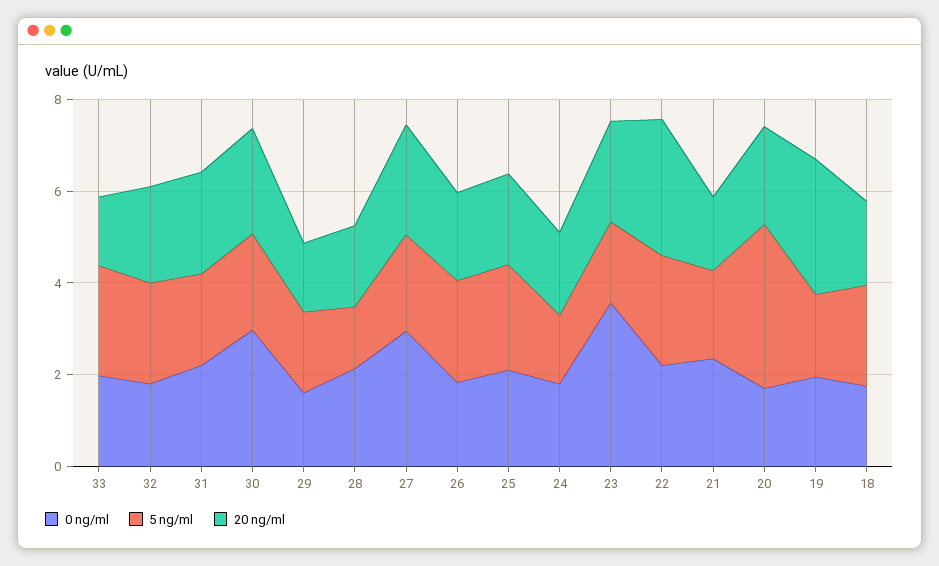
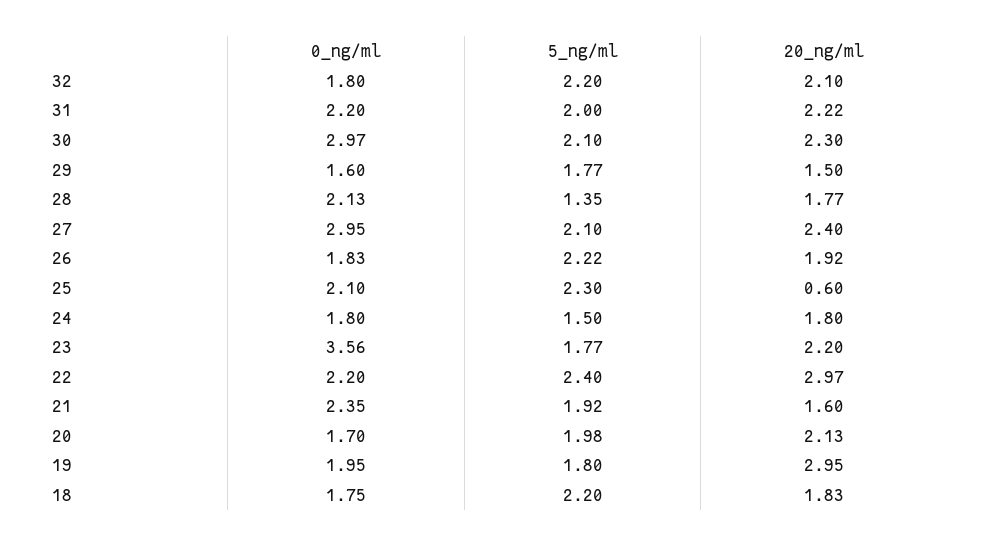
  {
    "0 ng/ml": {
-     "33": 2,
      "32": 1.8,
      "31": 2.2,
      "30": 2.97,
      "29": 1.6,
      "28": 2.13,
      "27": 2.95,
      "26": 1.83,
      "25": 2.1,
      "24": 1.8,
      "23": 3.56,
      "22": 2.2,
      "21": 2.35,
      "20": 1.7,
      "19": 1.95,
      "18": 1.75
    },
    "5 ng/ml": {
-     "33": 2.5,
      "32": 2.2,
      "31": 2,
      "30": 2.1,
      "29": 1.77,
      "28": 1.35,
      "27": 2.1,
      "26": 2.22,
      "25": 2.3,
      "24": 1.5,
      "23": 1.77,
      "22": 2.4,
      "21": 1.92,
-     "20": 3.5,
+     "20": 1.98,
      "19": 1.8,
      "18": 2.2
    },
    "20 ng/ml": {
-     "33": 1.5,
      "32": 2.1,
      "31": 2.22,
      "30": 2.3,
      "29": 1.5,
      "28": 1.77,
      "27": 2.4,
      "26": 1.92,
-     "25": 2,
+     "25": 0.6,
      "24": 1.8,
      "23": 2.2,
      "22": 2.97,
      "21": 1.6,
      "20": 2.13,
      "19": 2.95,
      "18": 1.83
    }
  }

